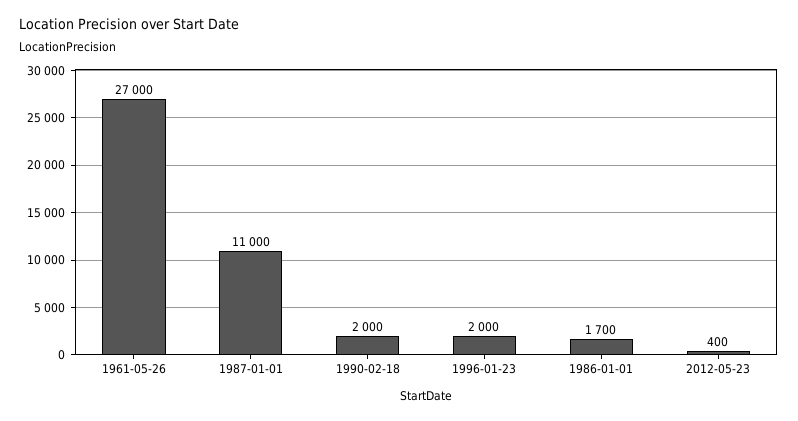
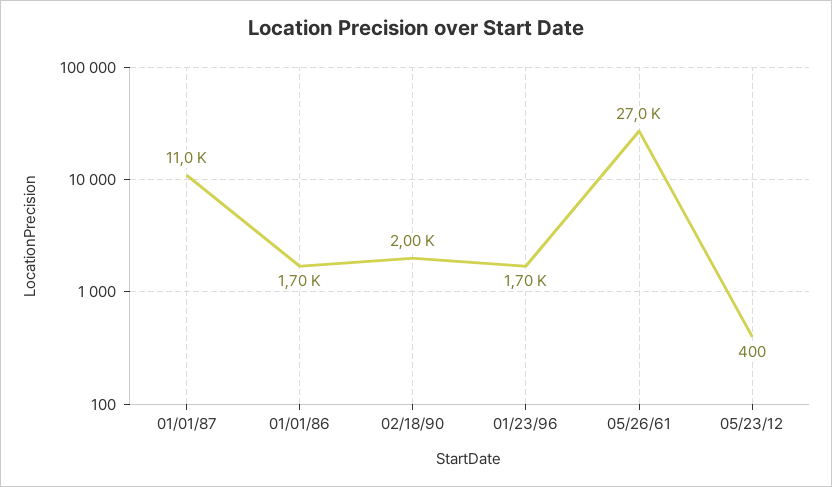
  {
    "1961-05-26": 27000,
    "1987-01-01": 11000,
    "1990-02-18": 2000,
-   "1996-01-23": 2000,
+   "1996-01-23": 1700,
    "1986-01-01": 1700,
    "2012-05-23": 400
  }

